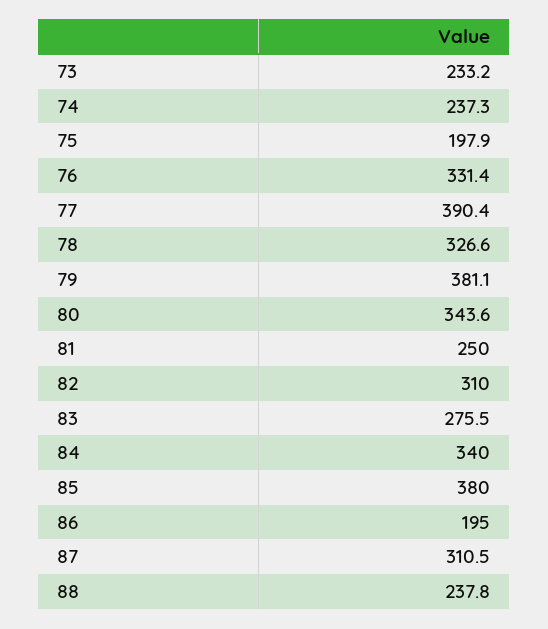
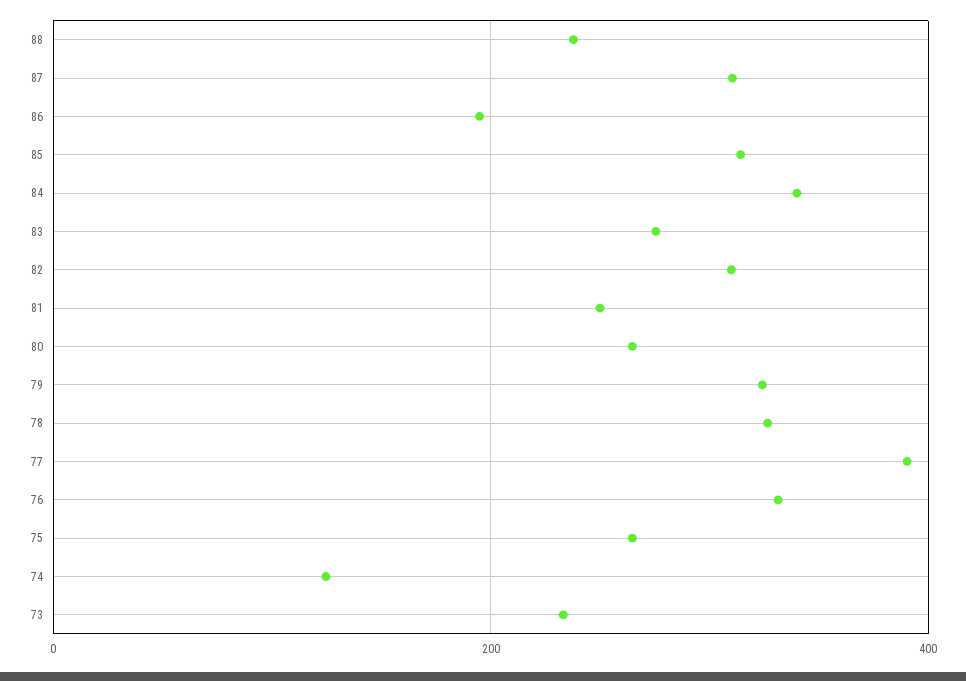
  {
    "73": 233.2,
-   "74": 237.3,
+   "74": 120,
-   "75": 197.9,
+   "75": 260,
    "76": 331.4,
    "77": 390.4,
    "78": 326.6,
-   "79": 381.1,
+   "79": 320,
-   "80": 343.6,
+   "80": 260,
    "81": 250,
    "82": 310,
    "83": 275.5,
    "84": 340,
-   "85": 380,
+   "85": 320,
    "86": 195,
    "87": 310.5,
    "88": 237.8
  }

